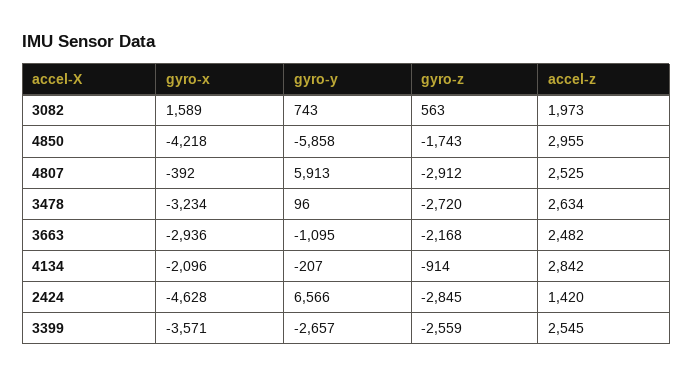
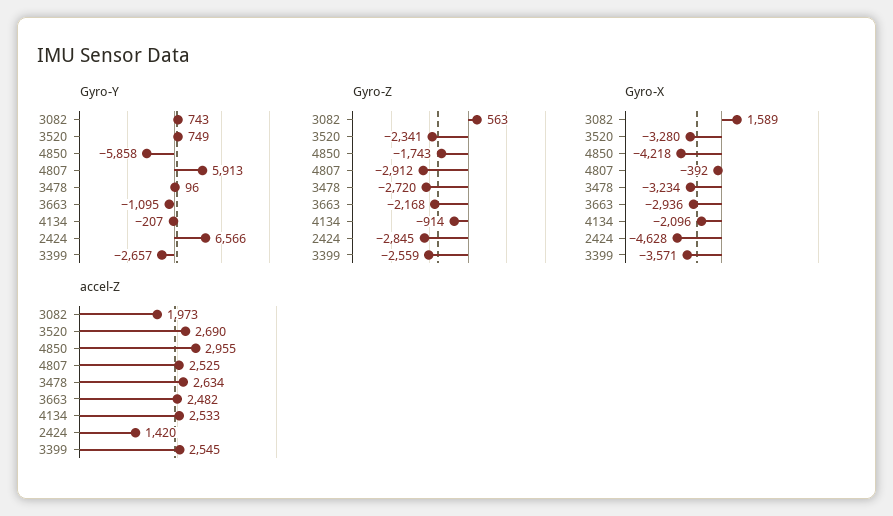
  {
    "gyro-x": {
      "3082": 1589,
      "4850": -4218,
      "4807": -392,
      "3478": -3234,
      "3663": -2936,
      "4134": -2096,
      "2424": -4628,
-     "3399": -3571
+     "3399": -3571,
+     "3520": -3280
    },
    "gyro-y": {
      "3082": 743,
      "4850": -5858,
      "4807": 5913,
      "3478": 96,
      "3663": -1095,
      "4134": -207,
      "2424": 6566,
-     "3399": -2657
+     "3399": -2657,
+     "3520": 749
    },
    "gyro-z": {
      "3082": 563,
      "4850": -1743,
      "4807": -2912,
      "3478": -2720,
      "3663": -2168,
      "4134": -914,
      "2424": -2845,
-     "3399": -2559
+     "3399": -2559,
+     "3520": -2341
    },
    "accel-z": {
      "3082": 1973,
      "4850": 2955,
      "4807": 2525,
      "3478": 2634,
      "3663": 2482,
-     "4134": 2842,
+     "4134": 2533,
      "2424": 1420,
-     "3399": 2545
+     "3399": 2545,
+     "3520": 2690
    }
  }

